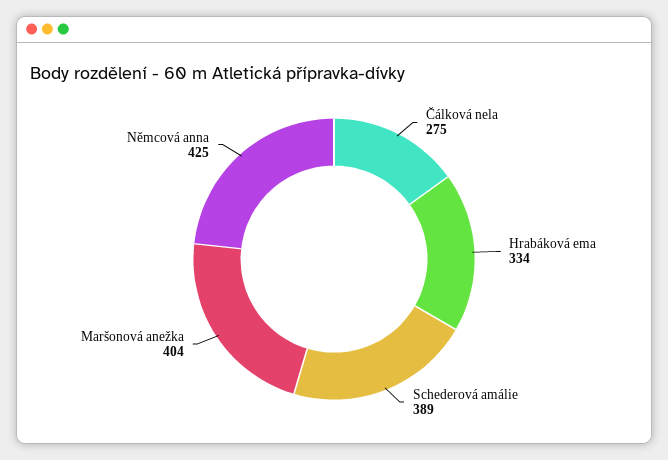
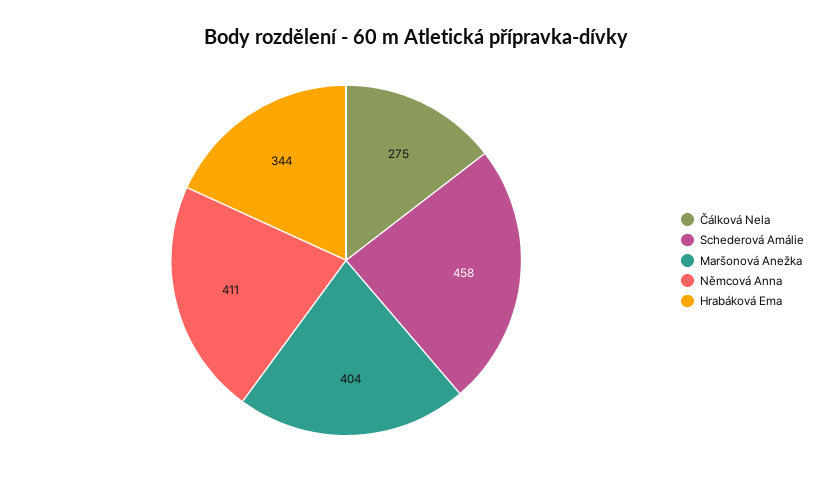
  {
    "Čálková nela": 275,
-   "Hrabáková ema": 334,
+   "Hrabáková ema": 344,
-   "Schederová amálie": 389,
+   "Schederová amálie": 458,
    "Maršonová anežka": 404,
-   "Němcová anna": 425
+   "Němcová anna": 411
  }

